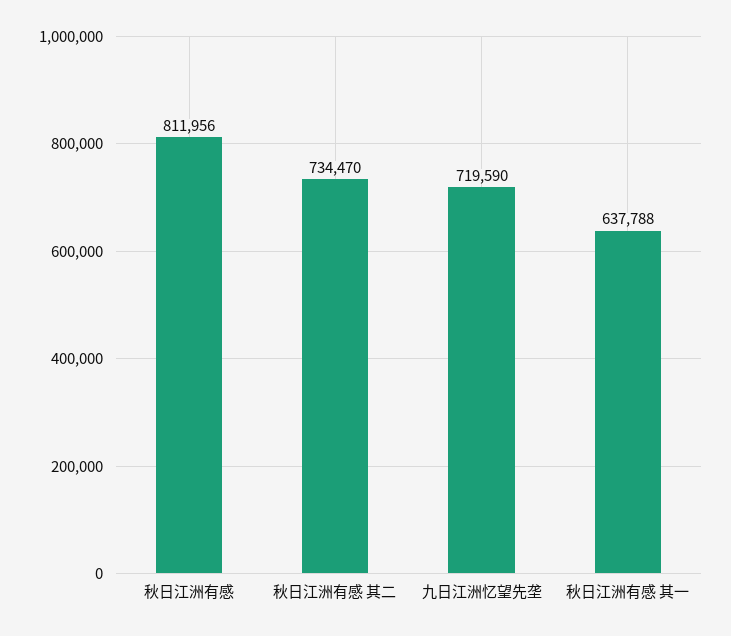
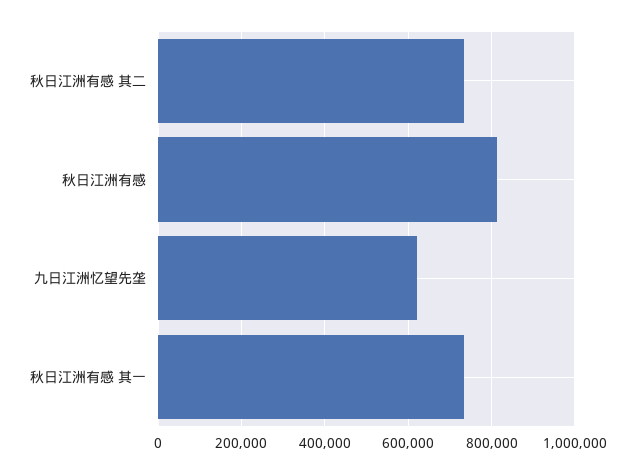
  {
    "秋日江洲有感": 811956,
    "秋日江洲有感 其二": 734470,
-   "九日江洲忆望先垄": 719590,
+   "九日江洲忆望先垄": 620000,
-   "秋日江洲有感 其一": 637788
+   "秋日江洲有感 其一": 740000
  }

